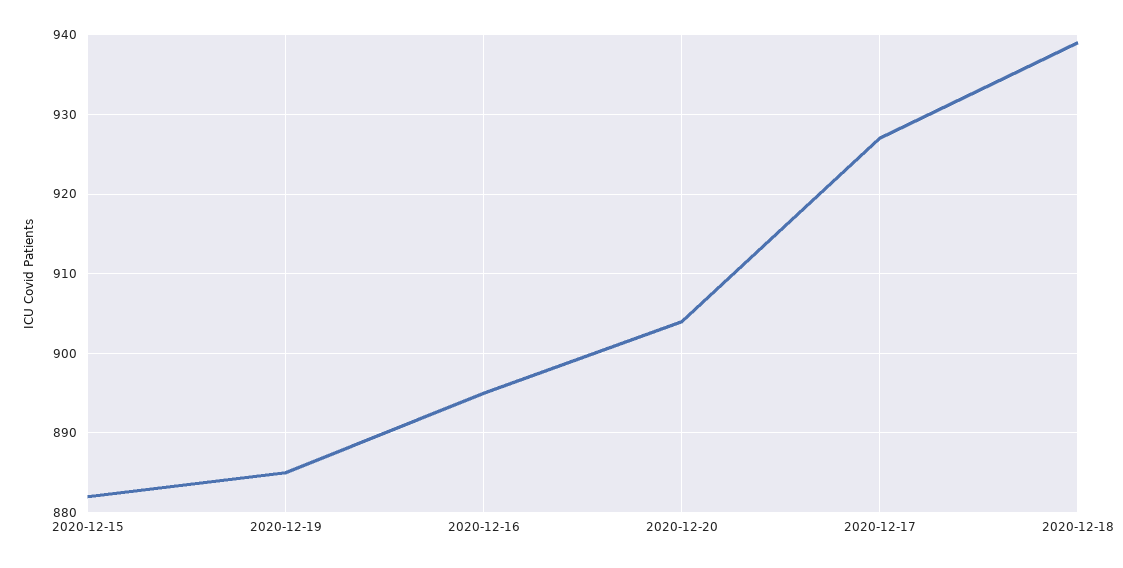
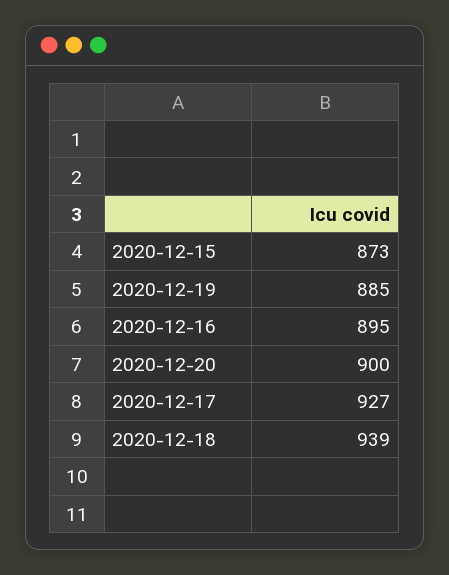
  {
-   "2020-12-15": 882,
+   "2020-12-15": 873,
    "2020-12-19": 885,
    "2020-12-16": 895,
-   "2020-12-20": 904,
+   "2020-12-20": 900,
    "2020-12-17": 927,
    "2020-12-18": 939
  }

